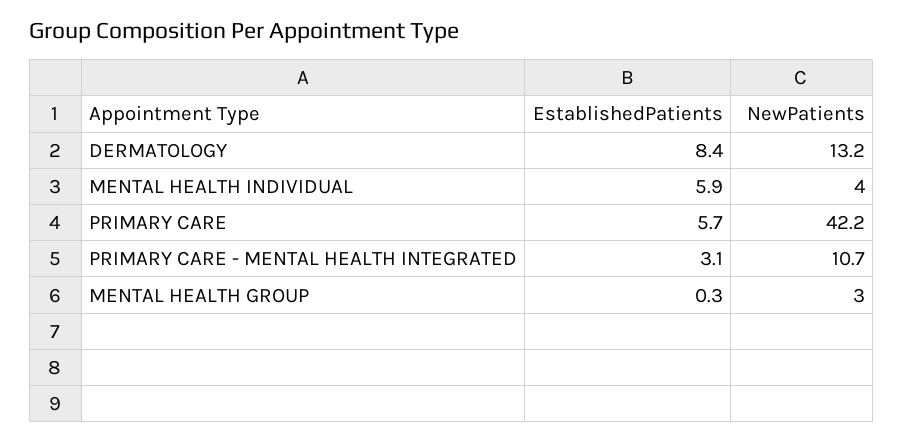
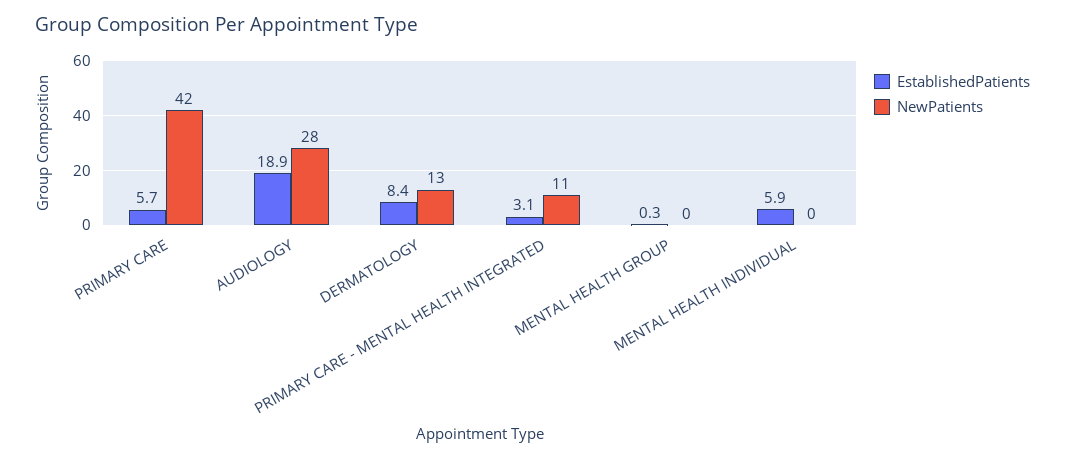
  {
    "EstablishedPatients": {
      "DERMATOLOGY": 8.4,
      "MENTAL HEALTH INDIVIDUAL": 5.9,
      "PRIMARY CARE": 5.7,
      "PRIMARY CARE - MENTAL HEALTH INTEGRATED": 3.1,
-     "MENTAL HEALTH GROUP": 0.3
+     "MENTAL HEALTH GROUP": 0.3,
+     "AUDIOLOGY": 18.9
    },
    "NewPatients": {
      "DERMATOLOGY": 13.2,
-     "MENTAL HEALTH INDIVIDUAL": 4,
+     "MENTAL HEALTH INDIVIDUAL": 0,
      "PRIMARY CARE": 42.2,
      "PRIMARY CARE - MENTAL HEALTH INTEGRATED": 10.7,
-     "MENTAL HEALTH GROUP": 3
+     "MENTAL HEALTH GROUP": 0,
+     "AUDIOLOGY": 28
    }
  }

